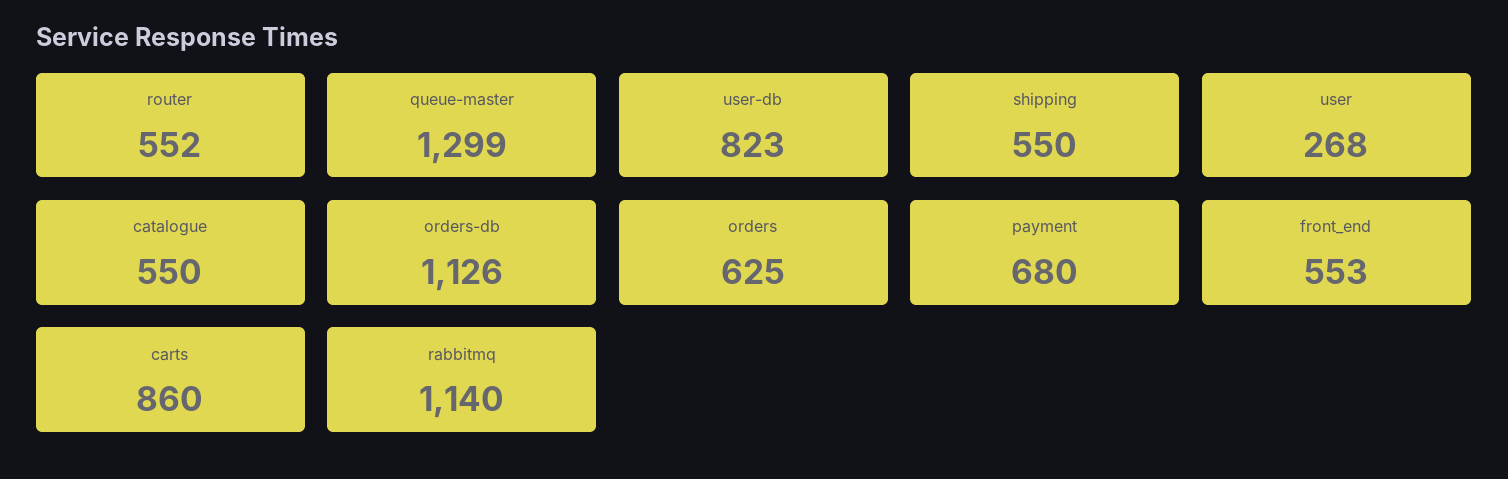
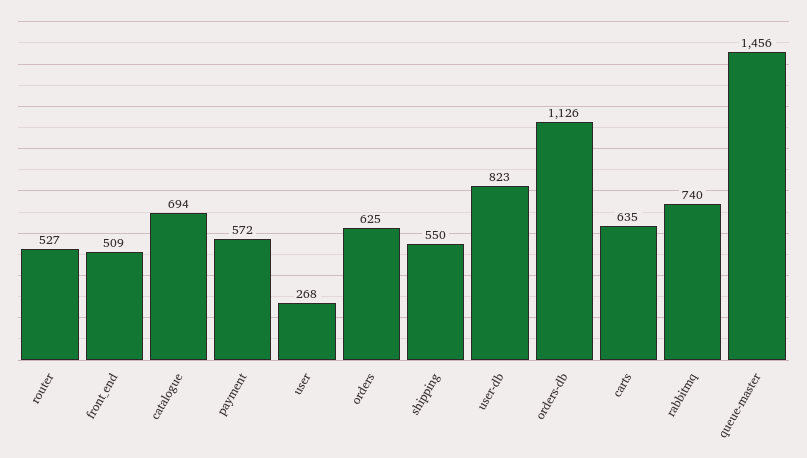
  {
-   "router": 552,
+   "router": 527,
-   "queue-master": 1299,
+   "queue-master": 1456,
    "user-db": 823,
    "shipping": 550,
    "user": 268,
-   "catalogue": 550,
+   "catalogue": 694,
    "orders-db": 1126,
    "orders": 625,
-   "payment": 680,
+   "payment": 572,
-   "front_end": 553,
+   "front_end": 509,
-   "carts": 860,
+   "carts": 635,
-   "rabbitmq": 1140
+   "rabbitmq": 740
  }

